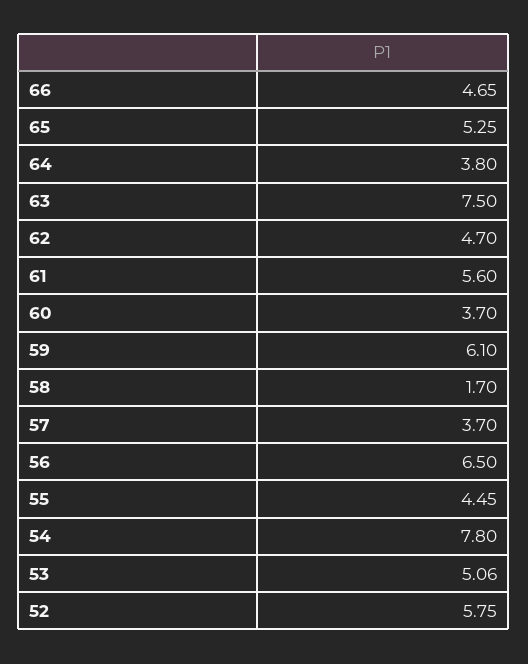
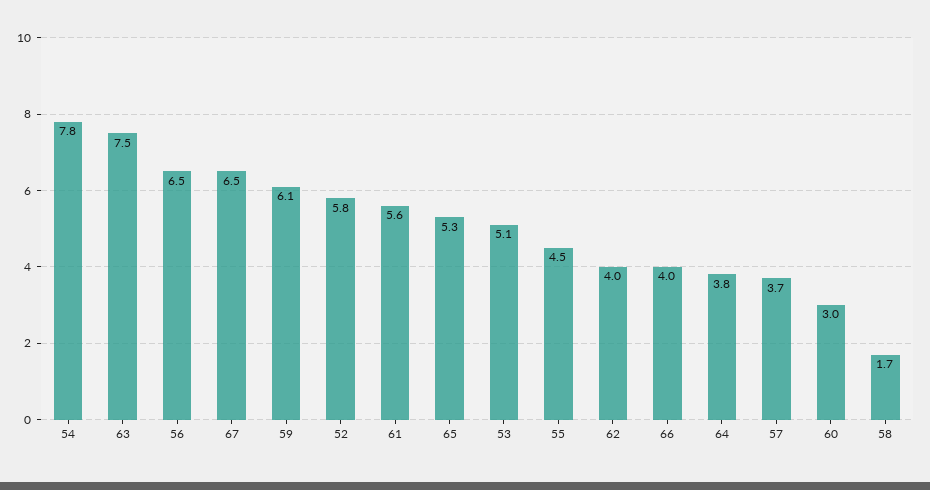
  {
-   "66": 4.65,
+   "66": 4,
    "65": 5.25,
    "64": 3.8,
    "63": 7.5,
-   "62": 4.7,
+   "62": 4,
    "61": 5.6,
-   "60": 3.7,
+   "60": 3,
    "59": 6.1,
    "58": 1.7,
    "57": 3.7,
    "56": 6.5,
    "55": 4.45,
    "54": 7.8,
    "53": 5.06,
-   "52": 5.75
+   "52": 5.75,
+   "67": 6.5
  }

